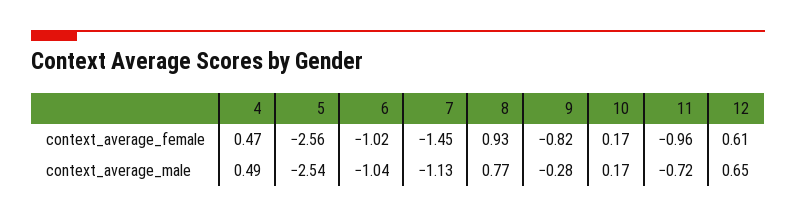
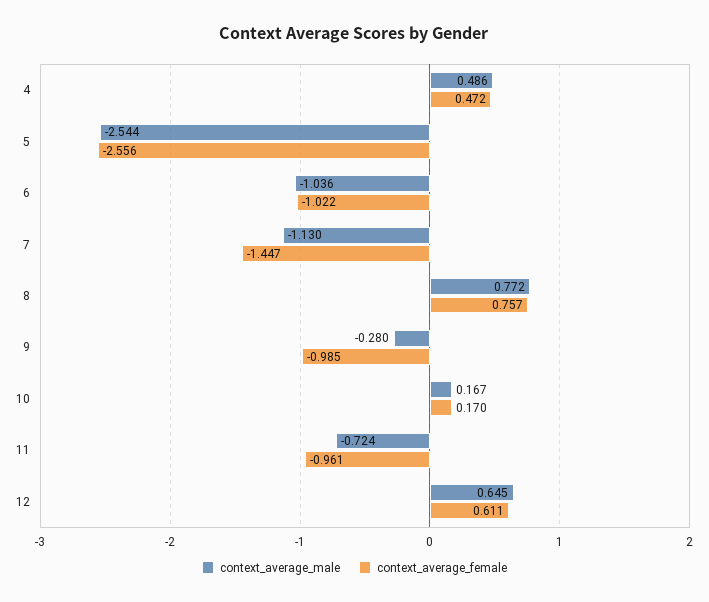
  {
    "context_average_female": {
      "4": 0.472,
      "5": -2.556,
      "6": -1.022,
      "7": -1.447,
-     "8": 0.93,
+     "8": 0.757,
-     "9": -0.82,
+     "9": -0.985,
      "10": 0.17,
      "11": -0.961,
      "12": 0.611
    },
    "context_average_male": {
      "4": 0.486,
      "5": -2.544,
      "6": -1.036,
      "7": -1.13,
      "8": 0.772,
      "9": -0.28,
      "10": 0.167,
      "11": -0.724,
      "12": 0.645
    }
  }

